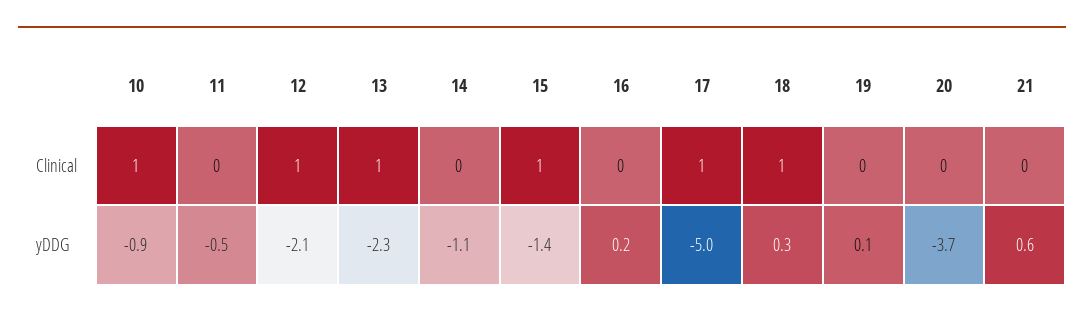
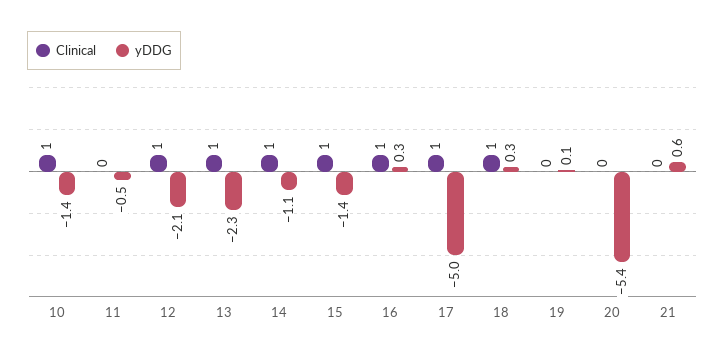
  {
    "Clinical": {
      "10": 1,
      "11": 0,
      "12": 1,
      "13": 1,
-     "14": 0,
+     "14": 1,
      "15": 1,
-     "16": 0,
+     "16": 1,
      "17": 1,
      "18": 1,
      "19": 0,
      "20": 0,
      "21": 0
    },
    "yDDG": {
-     "10": -0.9,
+     "10": -1.4,
      "11": -0.5,
      "12": -2.1,
      "13": -2.3,
      "14": -1.1,
      "15": -1.4,
-     "16": 0.2,
+     "16": 0.3,
      "17": -5,
      "18": 0.3,
      "19": 0.1,
-     "20": -3.7,
+     "20": -5.4,
      "21": 0.6
    }
  }

